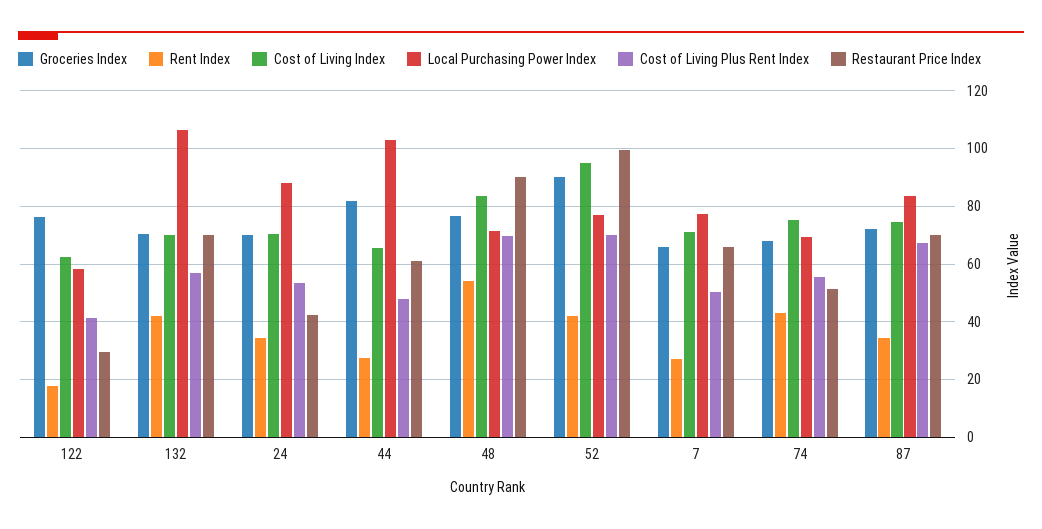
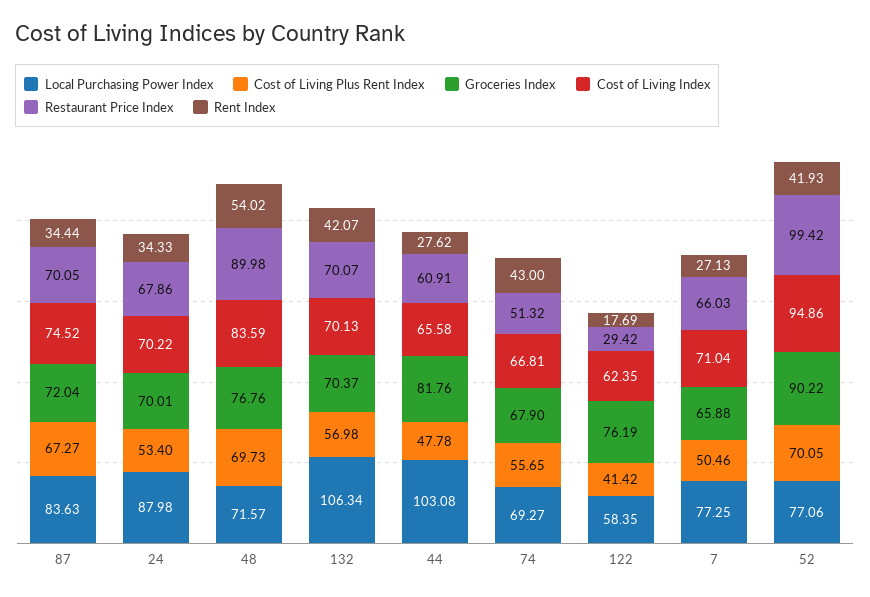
  {
    "Groceries Index": {
      "122": 76.19,
      "132": 70.37,
      "24": 70.01,
      "44": 81.76,
      "48": 76.76,
      "52": 90.22,
      "7": 65.88,
      "74": 67.9,
      "87": 72.04
    },
    "Rent Index": {
      "122": 17.69,
      "132": 42.07,
      "24": 34.33,
      "44": 27.62,
      "48": 54.02,
      "52": 41.93,
      "7": 27.13,
      "74": 43,
      "87": 34.44
    },
    "Cost of Living Index": {
      "122": 62.35,
      "132": 70.13,
      "24": 70.22,
      "44": 65.58,
      "48": 83.59,
      "52": 94.86,
      "7": 71.04,
-     "74": 75,
+     "74": 66.81,
      "87": 74.52
    },
    "Local Purchasing Power Index": {
      "122": 58.35,
      "132": 106.34,
      "24": 87.98,
      "44": 103.08,
      "48": 71.57,
      "52": 77.06,
      "7": 77.25,
      "74": 69.27,
      "87": 83.63
    },
    "Cost of Living Plus Rent Index": {
      "122": 41.42,
      "132": 56.98,
      "24": 53.4,
      "44": 47.78,
      "48": 69.73,
      "52": 70.05,
      "7": 50.46,
      "74": 55.65,
      "87": 67.27
    },
    "Restaurant Price Index": {
      "122": 29.42,
      "132": 70.07,
-     "24": 42.5,
+     "24": 67.86,
      "44": 60.91,
      "48": 89.98,
      "52": 99.42,
      "7": 66.03,
      "74": 51.32,
      "87": 70.05
    }
  }

